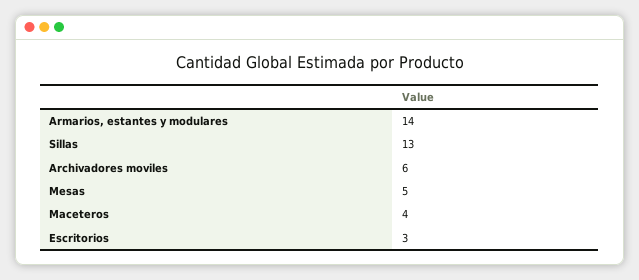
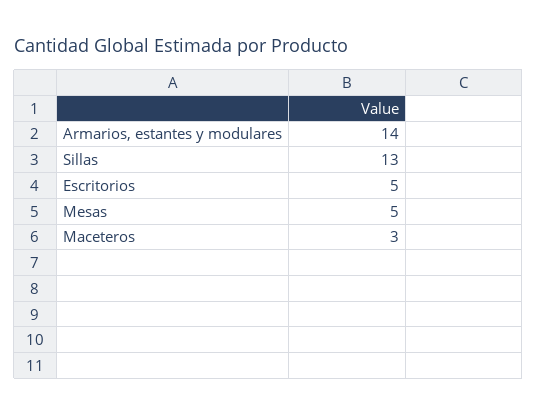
  {
    "Armarios, estantes y modulares": 14,
    "Sillas": 13,
-   "Archivadores moviles": 6,
    "Mesas": 5,
-   "Maceteros": 4,
+   "Maceteros": 3,
-   "Escritorios": 3
+   "Escritorios": 5
  }

